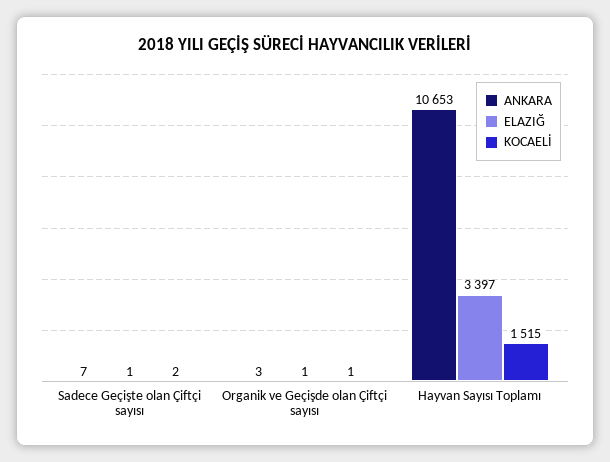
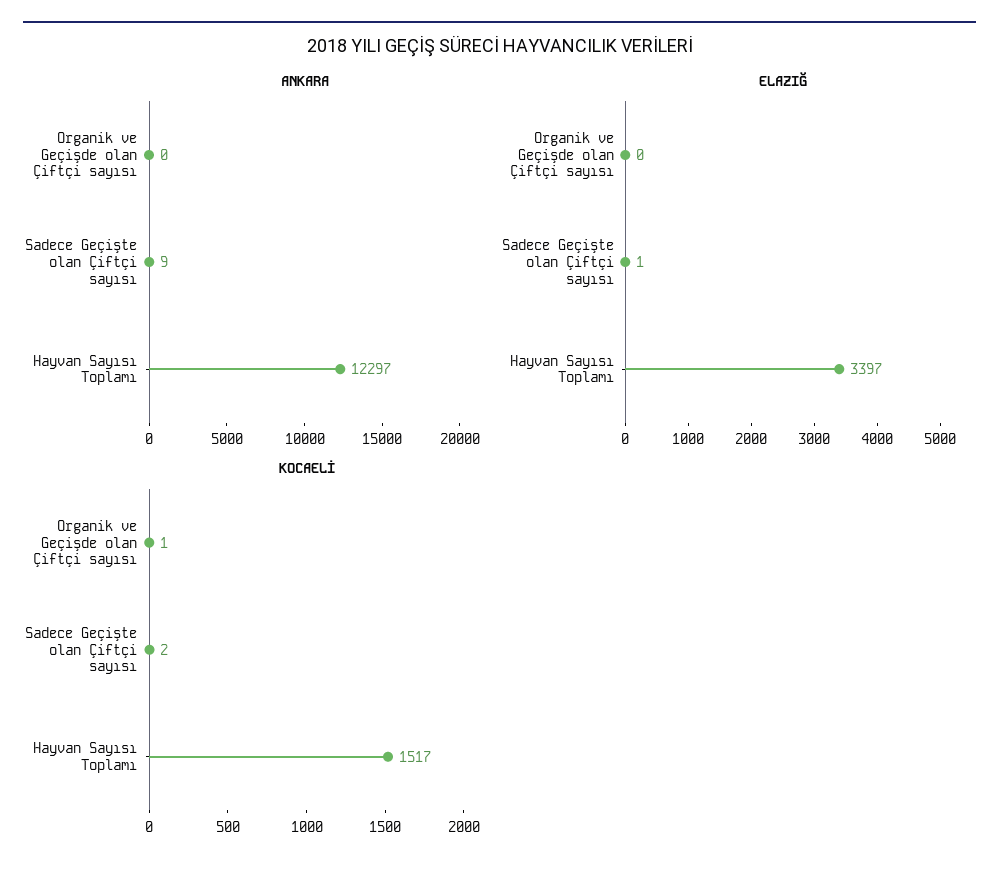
  {
    "ANKARA": {
-     "Sadece Geçişte olan Çiftçi sayısı": 7,
+     "Sadece Geçişte olan Çiftçi sayısı": 9,
-     "Organik ve Geçişde olan Çiftçi sayısı": 3,
+     "Organik ve Geçişde olan Çiftçi sayısı": 0,
-     "Hayvan Sayısı Toplamı": 10653
+     "Hayvan Sayısı Toplamı": 12297
    },
    "ELAZIĞ": {
      "Sadece Geçişte olan Çiftçi sayısı": 1,
-     "Organik ve Geçişde olan Çiftçi sayısı": 1,
+     "Organik ve Geçişde olan Çiftçi sayısı": 0,
      "Hayvan Sayısı Toplamı": 3397
    },
    "KOCAELİ": {
      "Sadece Geçişte olan Çiftçi sayısı": 2,
      "Organik ve Geçişde olan Çiftçi sayısı": 1,
-     "Hayvan Sayısı Toplamı": 1515
+     "Hayvan Sayısı Toplamı": 1517
    }
  }

